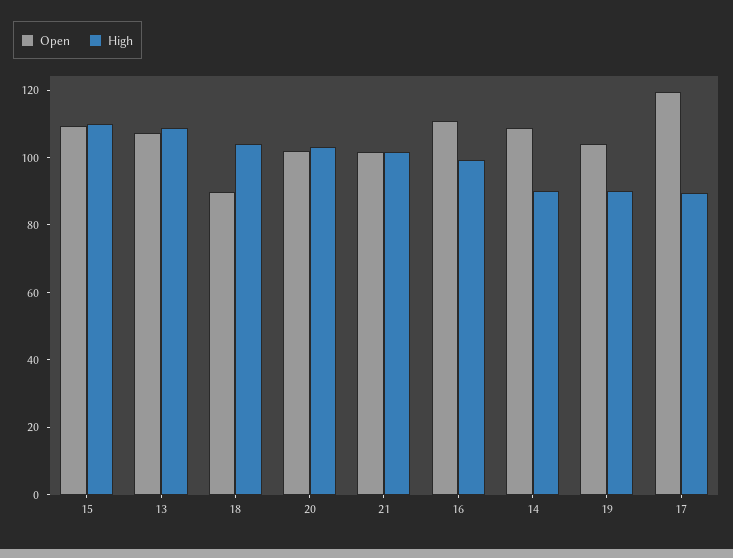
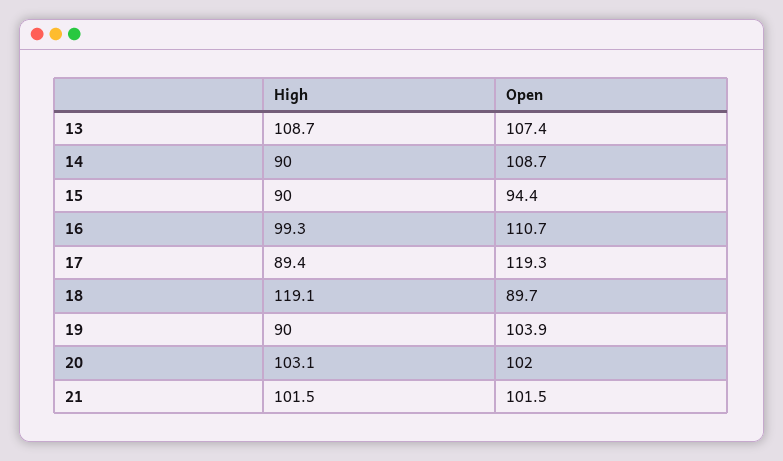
  {
    "Open": {
-     "15": 110,
+     "15": 94.4,
      "13": 107.4,
      "18": 89.7,
      "20": 102,
      "21": 101.5,
      "16": 110.7,
      "14": 108.7,
      "19": 103.9,
      "17": 119.3
    },
    "High": {
-     "15": 110,
+     "15": 90,
      "13": 108.7,
-     "18": 105,
+     "18": 119.1,
      "20": 103.1,
      "21": 101.5,
      "16": 99.3,
      "14": 90,
      "19": 90,
      "17": 89.4
    }
  }

